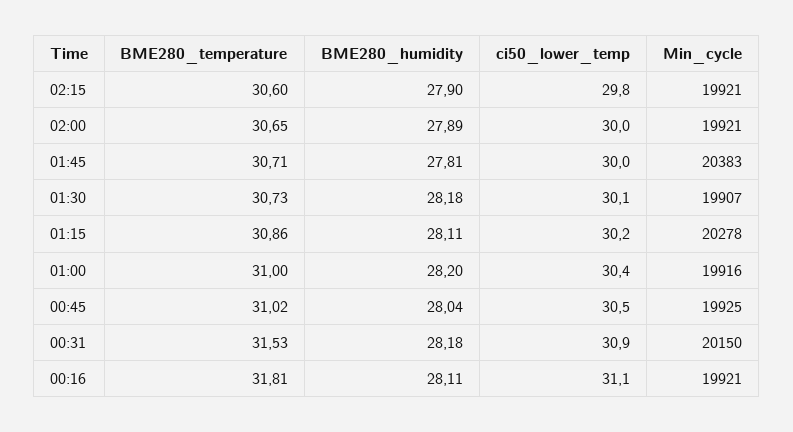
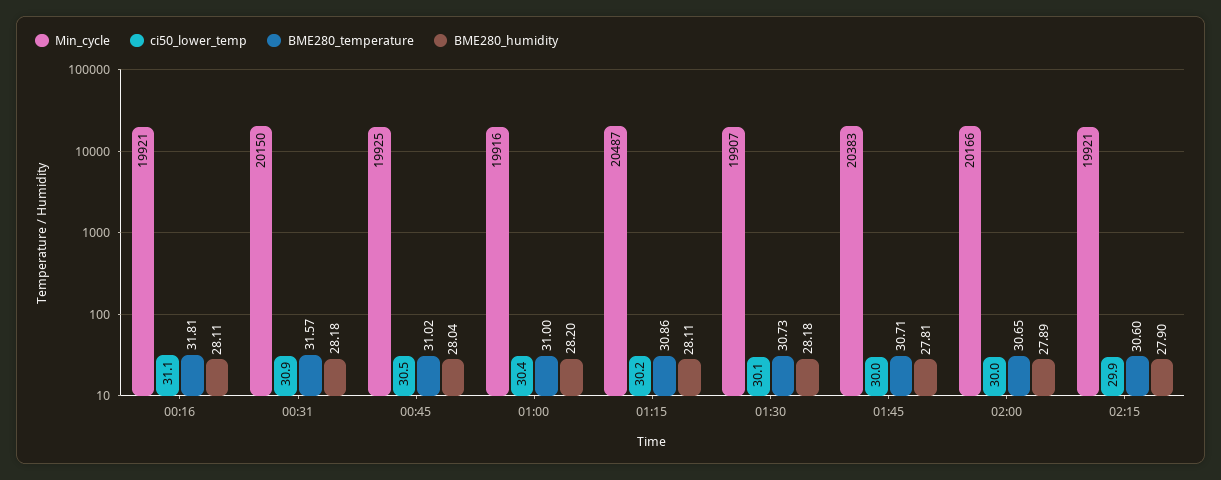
  {
    "BME280_temperature": {
      "02:15": 30.6,
      "02:00": 30.65,
      "01:45": 30.71,
      "01:30": 30.73,
      "01:15": 30.86,
      "01:00": 31,
      "00:45": 31.02,
-     "00:31": 31.53,
+     "00:31": 31.57,
      "00:16": 31.81
    },
    "BME280_humidity": {
      "02:15": 27.9,
      "02:00": 27.89,
      "01:45": 27.81,
      "01:30": 28.18,
      "01:15": 28.11,
      "01:00": 28.2,
      "00:45": 28.04,
      "00:31": 28.18,
      "00:16": 28.11
    },
    "ci50_lower_temp": {
-     "02:15": 29.8,
+     "02:15": 29.9,
      "02:00": 30,
      "01:45": 30,
      "01:30": 30.1,
      "01:15": 30.2,
      "01:00": 30.4,
      "00:45": 30.5,
      "00:31": 30.9,
      "00:16": 31.1
    },
    "Min_cycle": {
      "02:15": 19921,
-     "02:00": 19921,
+     "02:00": 20166,
      "01:45": 20383,
      "01:30": 19907,
-     "01:15": 20278,
+     "01:15": 20487,
      "01:00": 19916,
      "00:45": 19925,
      "00:31": 20150,
      "00:16": 19921
    }
  }

